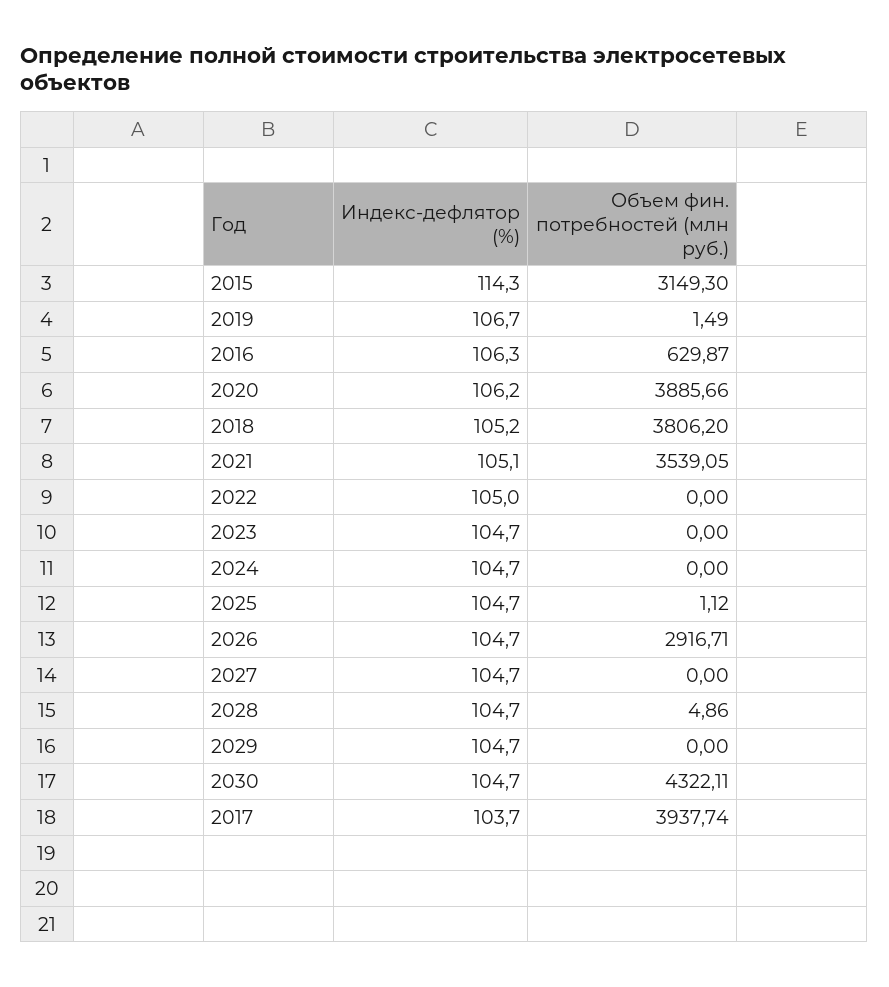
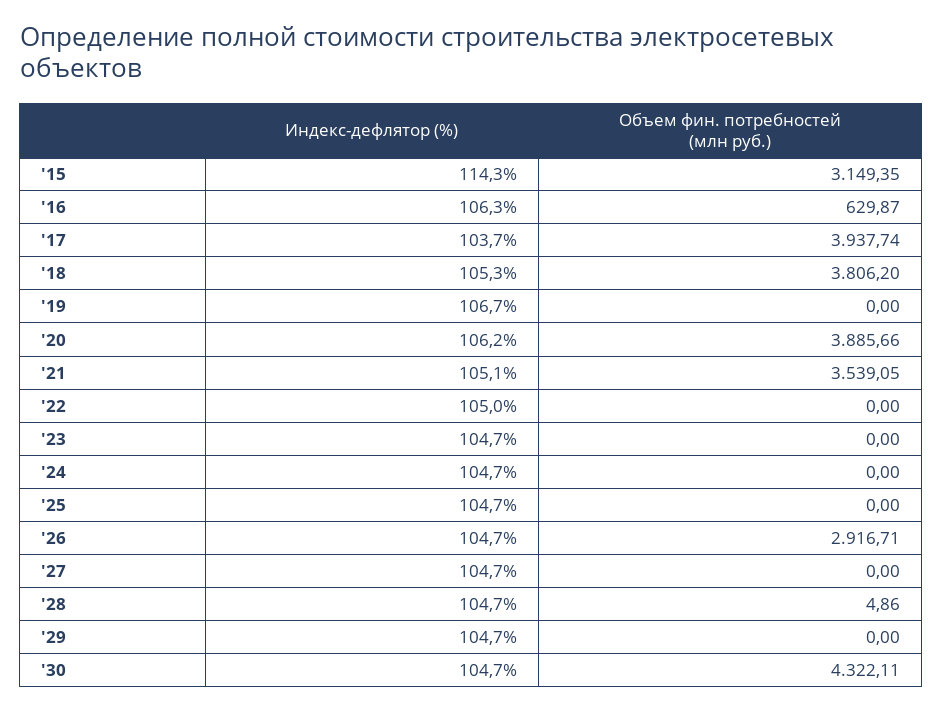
  {
    "Индекс-дефлятор (%)": {
      "2015": 114.3,
      "2019": 106.7,
      "2016": 106.3,
      "2020": 106.2,
-     "2018": 105.2,
+     "2018": 105.3,
      "2021": 105.1,
      "2022": 105,
      "2023": 104.7,
      "2024": 104.7,
      "2025": 104.7,
      "2026": 104.7,
      "2027": 104.7,
      "2028": 104.7,
      "2029": 104.7,
      "2030": 104.7,
      "2017": 103.7
    },
    "Объем фин. потребностей (млн руб.)": {
-     "2015": 3149.3,
+     "2015": 3149.35,
-     "2019": 1.49,
+     "2019": 0,
      "2016": 629.87,
      "2020": 3885.66,
      "2018": 3806.2,
      "2021": 3539.05,
      "2022": 0,
      "2023": 0,
      "2024": 0,
-     "2025": 1.12,
+     "2025": 0,
      "2026": 2916.71,
      "2027": 0,
      "2028": 4.86,
      "2029": 0,
      "2030": 4322.11,
      "2017": 3937.74
    }
  }

